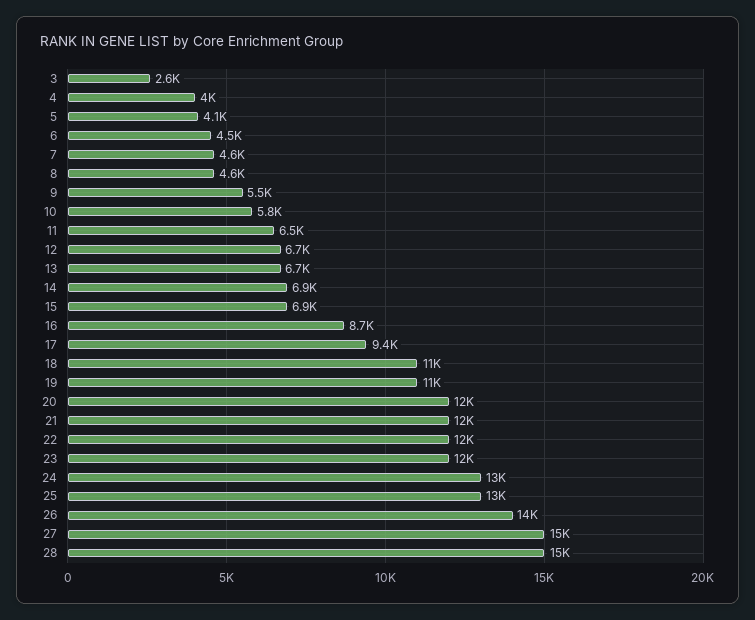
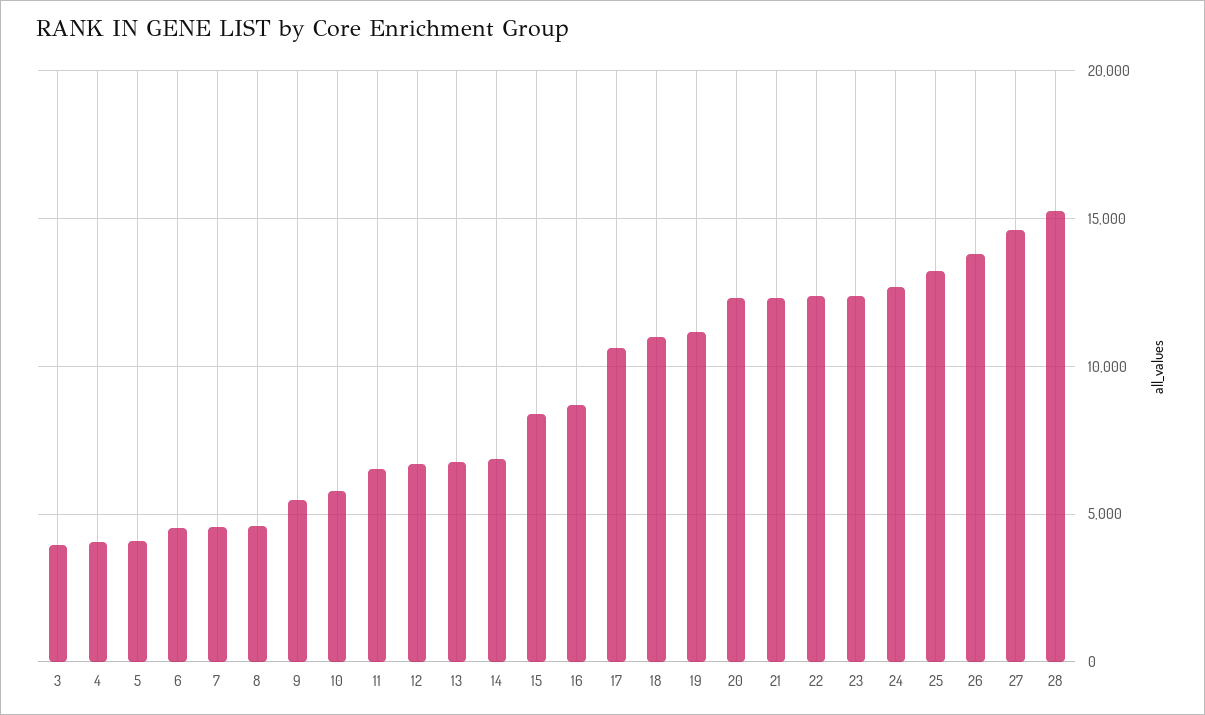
  {
-   "3": 2600,
+   "3": 4000,
    "4": 4000,
    "5": 4100,
    "6": 4500,
    "7": 4600,
    "8": 4600,
    "9": 5500,
    "10": 5800,
    "11": 6500,
    "12": 6700,
    "13": 6700,
    "14": 6900,
-   "15": 6900,
+   "15": 8500,
    "16": 8700,
-   "17": 9400,
+   "17": 10500,
    "18": 11000,
    "19": 11000,
    "20": 12000,
    "21": 12000,
    "22": 12000,
    "23": 12000,
    "24": 13000,
    "25": 13000,
    "26": 14000,
    "27": 15000,
    "28": 15000
  }

